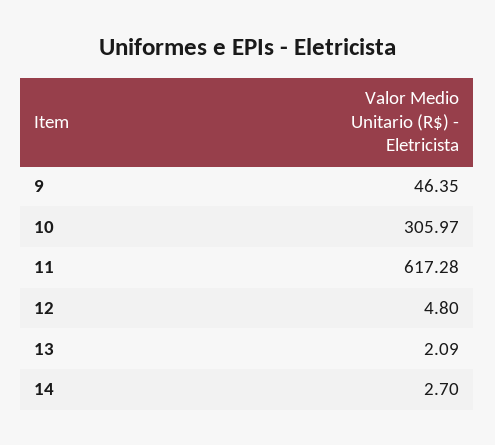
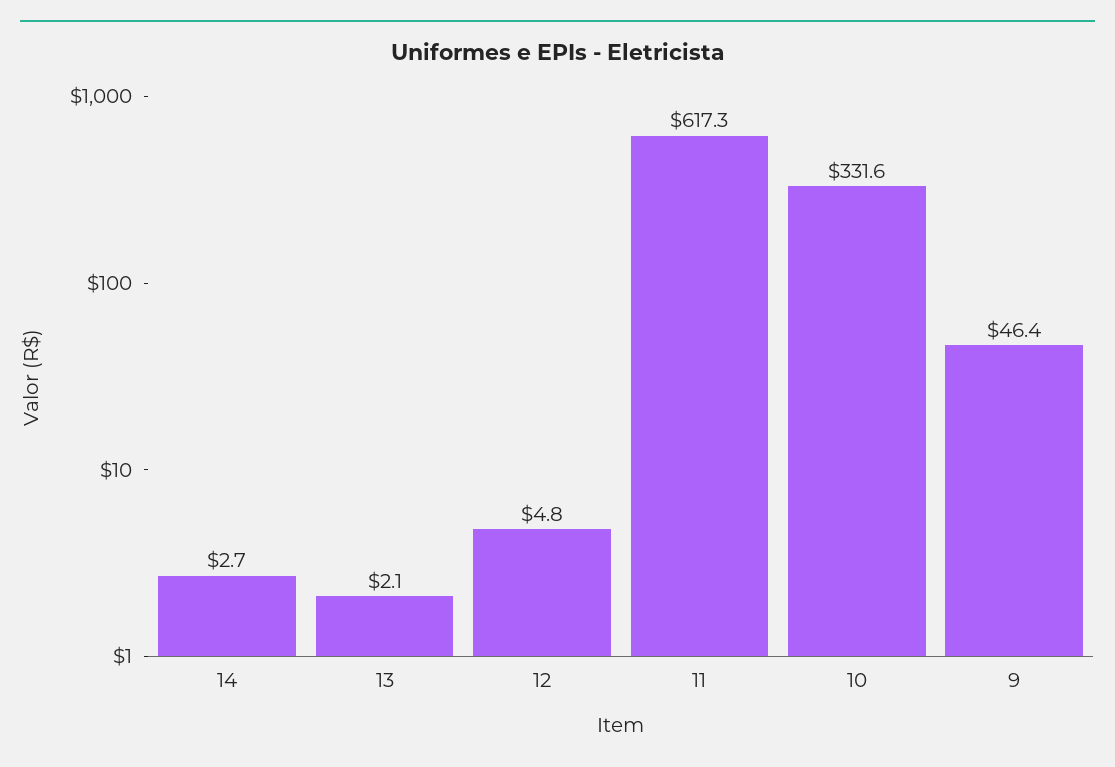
  {
    "9": 46.35,
-   "10": 305.97,
+   "10": 331.6,
    "11": 617.28,
    "12": 4.8,
    "13": 2.09,
    "14": 2.7
  }

